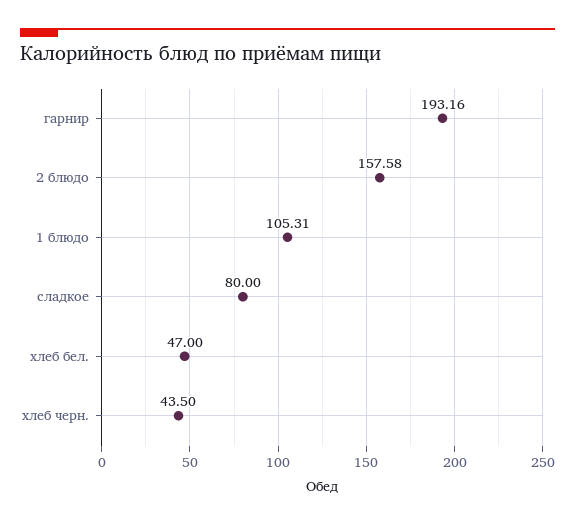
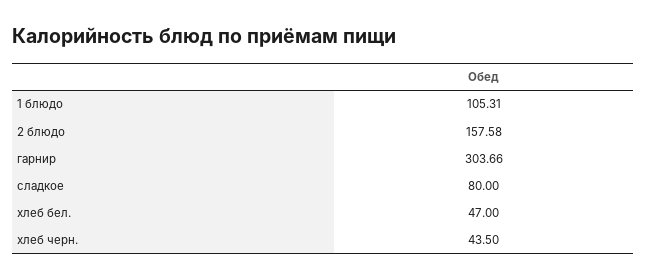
  {
-   "гарнир": 193.16,
+   "гарнир": 303.66,
    "2 блюдо": 157.58,
    "1 блюдо": 105.31,
    "сладкое": 80,
    "хлеб бел.": 47,
    "хлеб черн.": 43.5
  }

